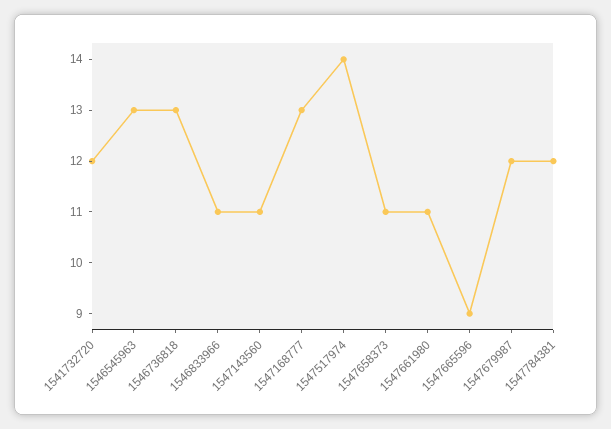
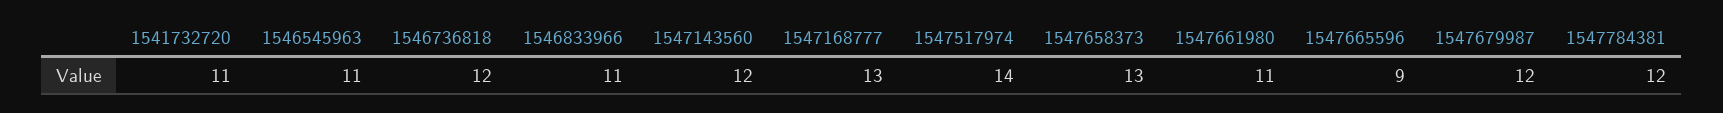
  {
-   "1541732720": 12,
+   "1541732720": 11,
-   "1546545963": 13,
+   "1546545963": 11,
-   "1546736818": 13,
+   "1546736818": 12,
    "1546833966": 11,
-   "1547143560": 11,
+   "1547143560": 12,
    "1547168777": 13,
    "1547517974": 14,
-   "1547658373": 11,
+   "1547658373": 13,
    "1547661980": 11,
    "1547665596": 9,
    "1547679987": 12,
    "1547784381": 12
  }

